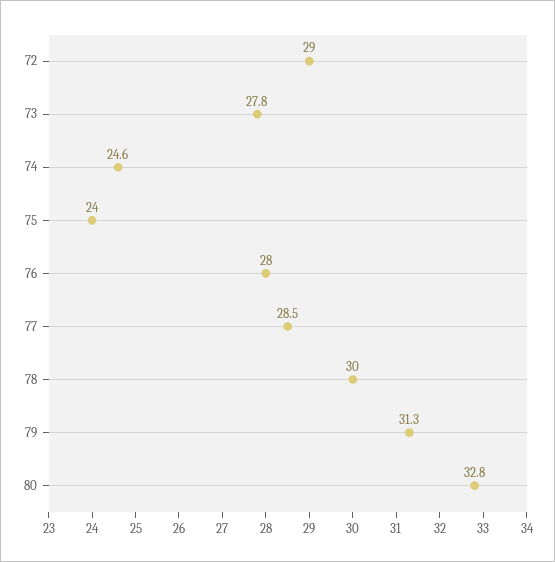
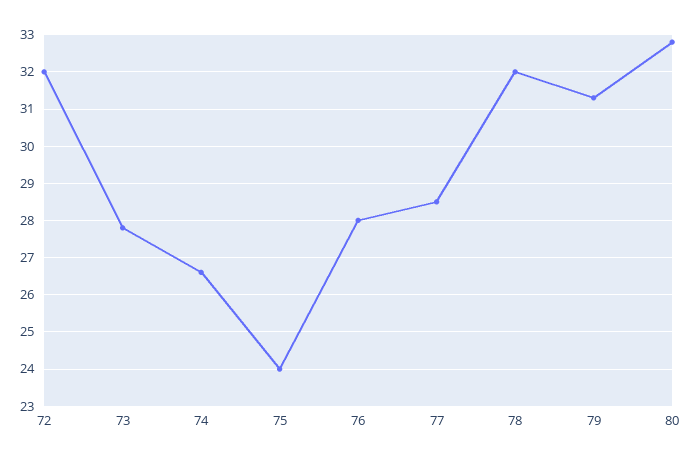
  {
-   "72": 29,
+   "72": 32,
    "73": 27.8,
-   "74": 24.6,
+   "74": 26.5,
    "75": 24,
    "76": 28,
    "77": 28.5,
-   "78": 30,
+   "78": 32,
    "79": 31.3,
    "80": 32.8
  }

